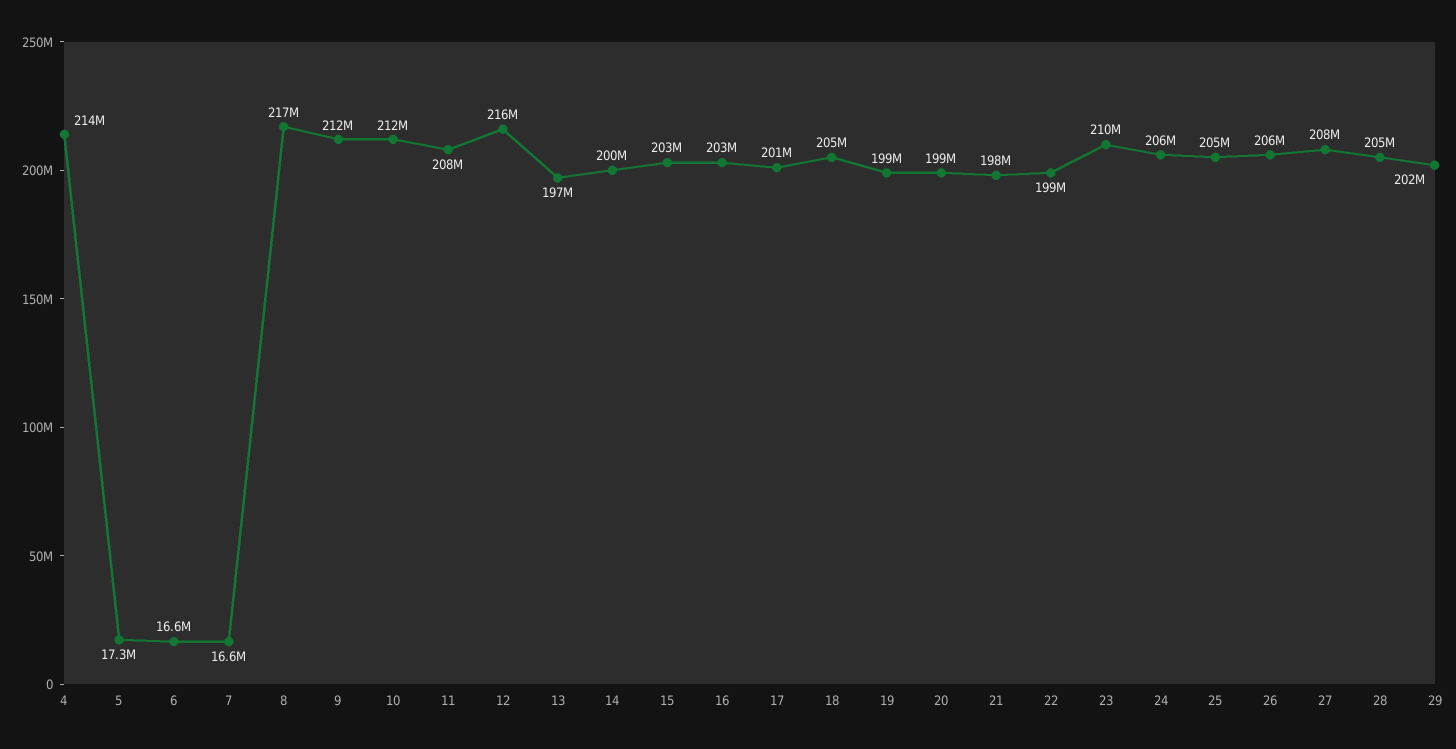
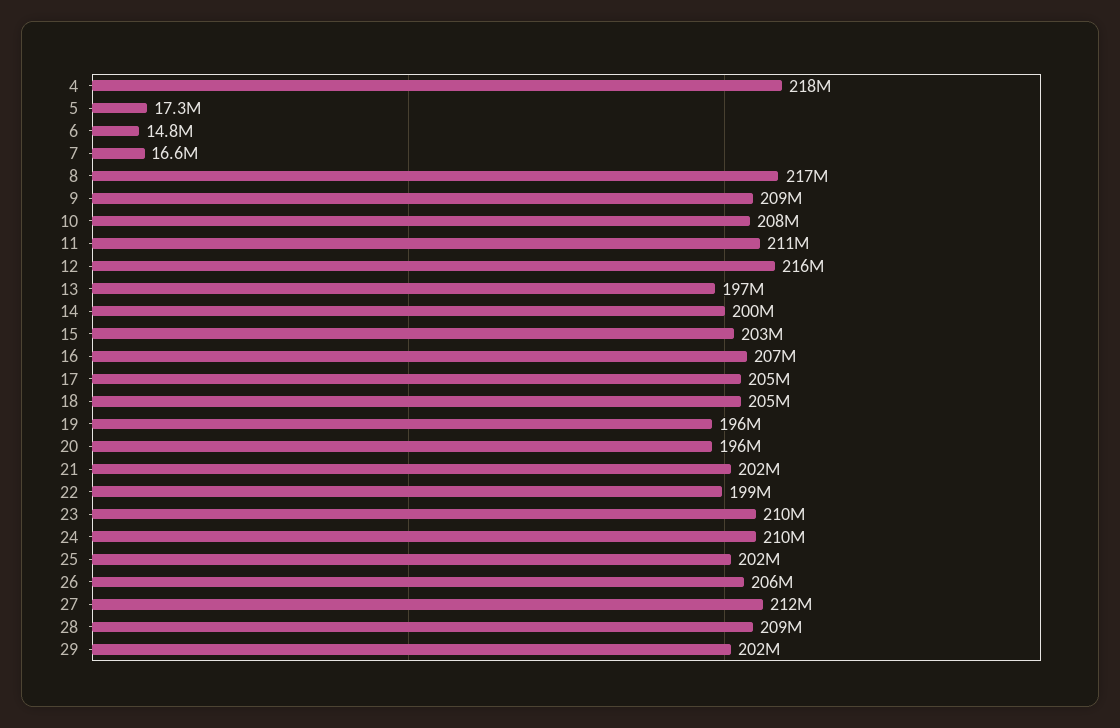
  {
-   "4": 214000000,
+   "4": 218000000,
    "5": 17300000,
-   "6": 16600000,
+   "6": 14800000,
    "7": 16600000,
    "8": 217000000,
-   "9": 212000000,
+   "9": 209000000,
-   "10": 212000000,
+   "10": 208000000,
-   "11": 208000000,
+   "11": 211000000,
    "12": 216000000,
    "13": 197000000,
    "14": 200000000,
    "15": 203000000,
-   "16": 203000000,
+   "16": 207000000,
-   "17": 201000000,
+   "17": 205000000,
    "18": 205000000,
-   "19": 199000000,
+   "19": 196000000,
-   "20": 199000000,
+   "20": 196000000,
-   "21": 198000000,
+   "21": 202000000,
    "22": 199000000,
    "23": 210000000,
-   "24": 206000000,
+   "24": 210000000,
-   "25": 205000000,
+   "25": 202000000,
    "26": 206000000,
-   "27": 208000000,
+   "27": 212000000,
-   "28": 205000000,
+   "28": 209000000,
    "29": 202000000
  }

